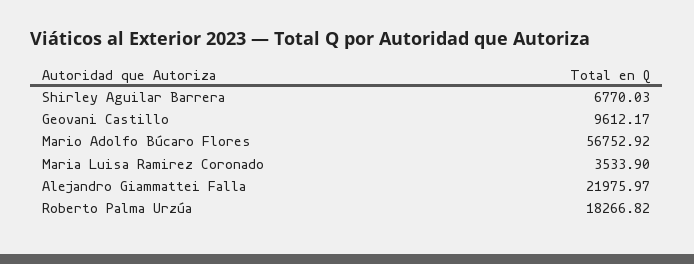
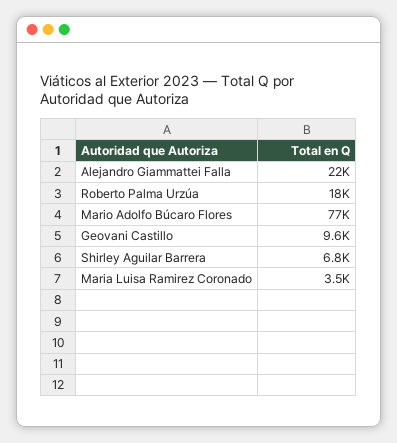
  {
    "Shirley Aguilar Barrera": 6770.03,
    "Geovani Castillo": 9612.17,
-   "Mario Adolfo Búcaro Flores": 56752.92,
+   "Mario Adolfo Búcaro Flores": 77000,
    "Maria Luisa Ramirez Coronado": 3533.9,
    "Alejandro Giammattei Falla": 21975.97,
    "Roberto Palma Urzúa": 18266.82
  }

